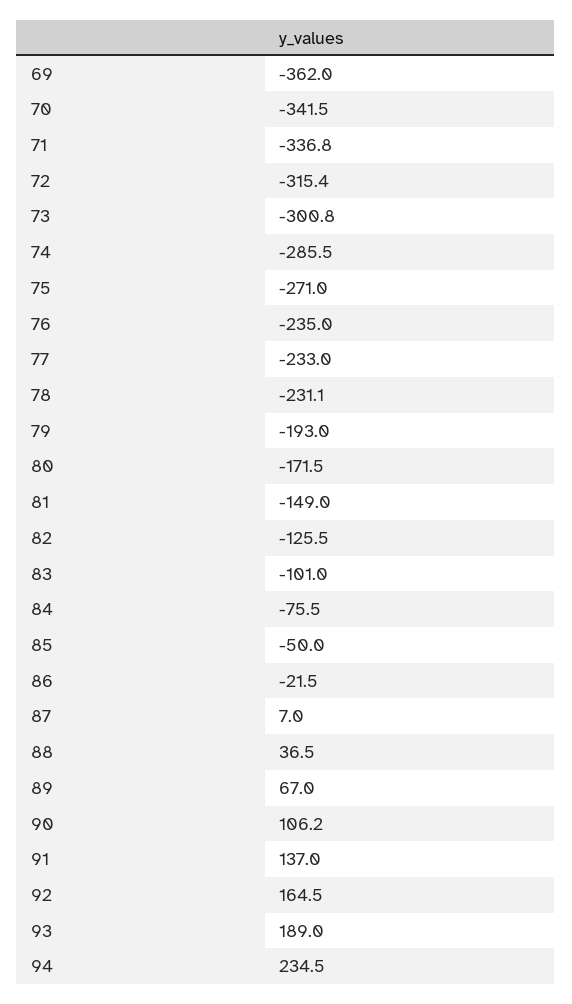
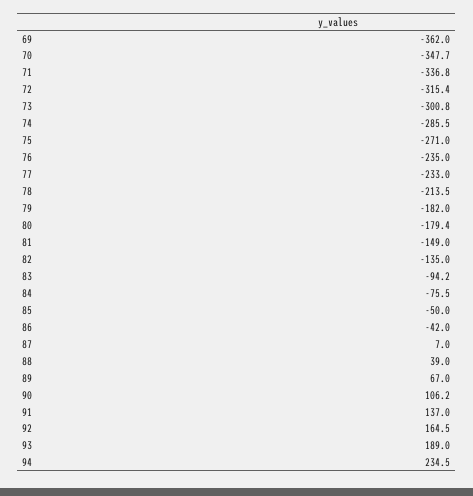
  {
    "69": -362,
-   "70": -341.5,
+   "70": -347.7,
    "71": -336.8,
    "72": -315.4,
    "73": -300.8,
    "74": -285.5,
    "75": -271,
    "76": -235,
    "77": -233,
-   "78": -231.1,
+   "78": -213.5,
-   "79": -193,
+   "79": -182,
-   "80": -171.5,
+   "80": -179.4,
    "81": -149,
-   "82": -125.5,
+   "82": -135,
-   "83": -101,
+   "83": -94.2,
    "84": -75.5,
    "85": -50,
-   "86": -21.5,
+   "86": -42,
    "87": 7,
-   "88": 36.5,
+   "88": 39,
    "89": 67,
    "90": 106.2,
    "91": 137,
    "92": 164.5,
    "93": 189,
    "94": 234.5
  }

